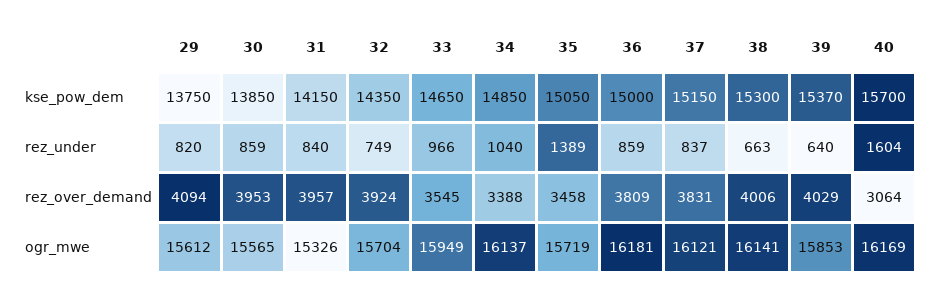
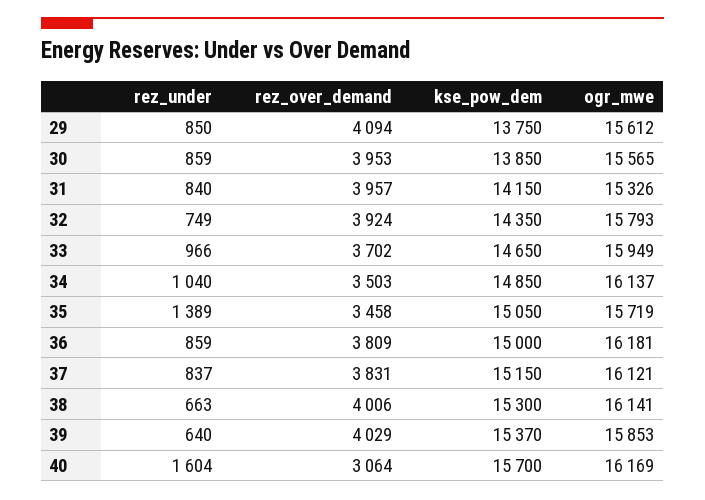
  {
    "29": {
      "kse_pow_dem": 13750,
-     "rez_under": 820,
+     "rez_under": 850,
      "rez_over_demand": 4094,
      "ogr_mwe": 15612
    },
    "30": {
      "kse_pow_dem": 13850,
      "rez_under": 859,
      "rez_over_demand": 3953,
      "ogr_mwe": 15565
    },
    "31": {
      "kse_pow_dem": 14150,
      "rez_under": 840,
      "rez_over_demand": 3957,
      "ogr_mwe": 15326
    },
    "32": {
      "kse_pow_dem": 14350,
      "rez_under": 749,
      "rez_over_demand": 3924,
-     "ogr_mwe": 15704
+     "ogr_mwe": 15793
    },
    "33": {
      "kse_pow_dem": 14650,
      "rez_under": 966,
-     "rez_over_demand": 3545,
+     "rez_over_demand": 3702,
      "ogr_mwe": 15949
    },
    "34": {
      "kse_pow_dem": 14850,
      "rez_under": 1040,
-     "rez_over_demand": 3388,
+     "rez_over_demand": 3503,
      "ogr_mwe": 16137
    },
    "35": {
      "kse_pow_dem": 15050,
      "rez_under": 1389,
      "rez_over_demand": 3458,
      "ogr_mwe": 15719
    },
    "36": {
      "kse_pow_dem": 15000,
      "rez_under": 859,
      "rez_over_demand": 3809,
      "ogr_mwe": 16181
    },
    "37": {
      "kse_pow_dem": 15150,
      "rez_under": 837,
      "rez_over_demand": 3831,
      "ogr_mwe": 16121
    },
    "38": {
      "kse_pow_dem": 15300,
      "rez_under": 663,
      "rez_over_demand": 4006,
      "ogr_mwe": 16141
    },
    "39": {
      "kse_pow_dem": 15370,
      "rez_under": 640,
      "rez_over_demand": 4029,
      "ogr_mwe": 15853
    },
    "40": {
      "kse_pow_dem": 15700,
      "rez_under": 1604,
      "rez_over_demand": 3064,
      "ogr_mwe": 16169
    }
  }

